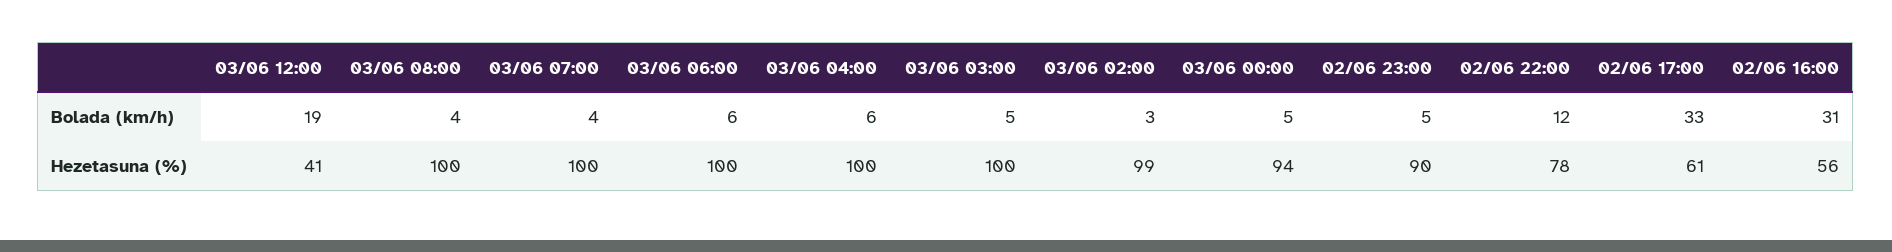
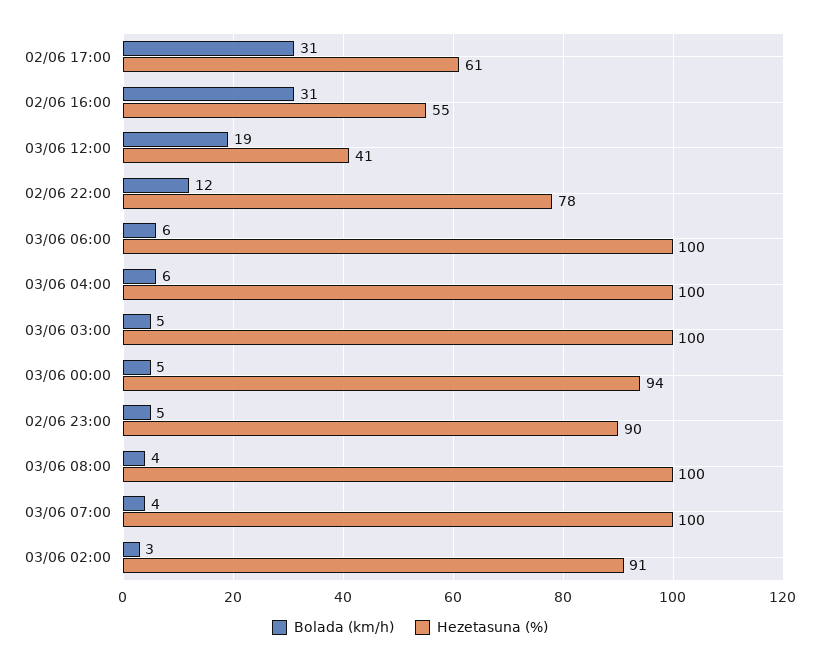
  {
    "Bolada (km/h)": {
      "03/06 12:00": 19,
      "03/06 08:00": 4,
      "03/06 07:00": 4,
      "03/06 06:00": 6,
      "03/06 04:00": 6,
      "03/06 03:00": 5,
      "03/06 02:00": 3,
      "03/06 00:00": 5,
      "02/06 23:00": 5,
      "02/06 22:00": 12,
-     "02/06 17:00": 33,
+     "02/06 17:00": 31,
      "02/06 16:00": 31
    },
    "Hezetasuna (%)": {
      "03/06 12:00": 41,
      "03/06 08:00": 100,
      "03/06 07:00": 100,
      "03/06 06:00": 100,
      "03/06 04:00": 100,
      "03/06 03:00": 100,
-     "03/06 02:00": 99,
+     "03/06 02:00": 91,
      "03/06 00:00": 94,
      "02/06 23:00": 90,
      "02/06 22:00": 78,
      "02/06 17:00": 61,
-     "02/06 16:00": 56
+     "02/06 16:00": 55
    }
  }

